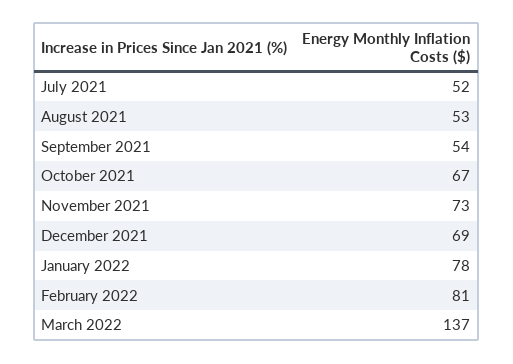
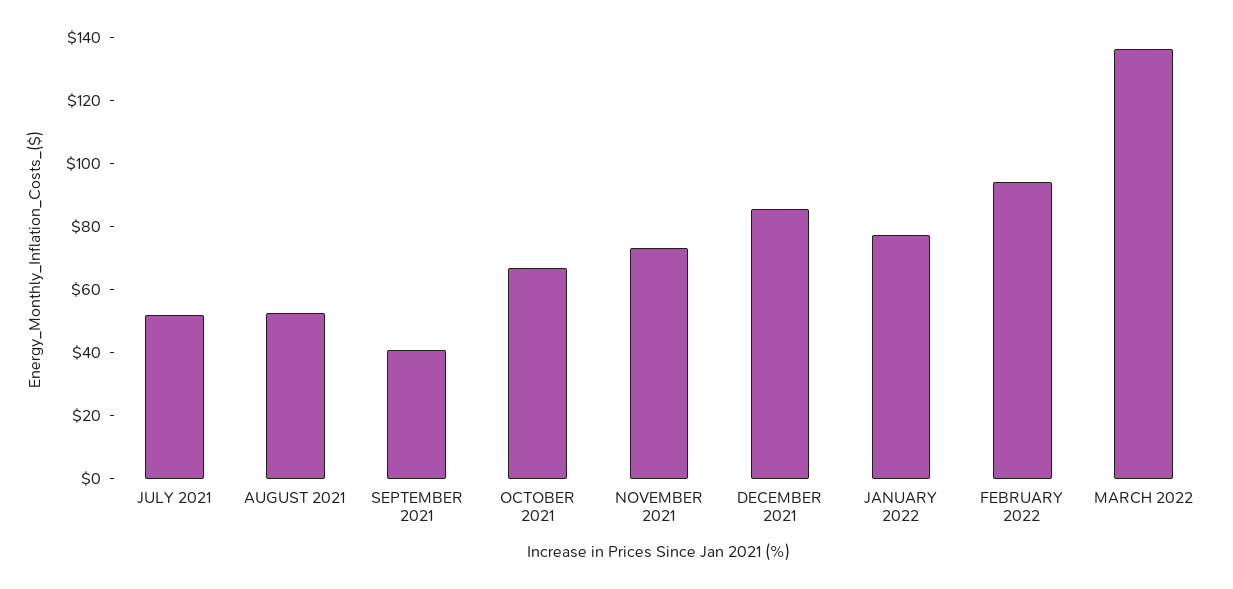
  {
    "July 2021": 52,
    "August 2021": 53,
-   "September 2021": 54,
+   "September 2021": 40,
    "October 2021": 67,
    "November 2021": 73,
-   "December 2021": 69,
+   "December 2021": 85,
    "January 2022": 78,
-   "February 2022": 81,
+   "February 2022": 95,
    "March 2022": 137
  }

